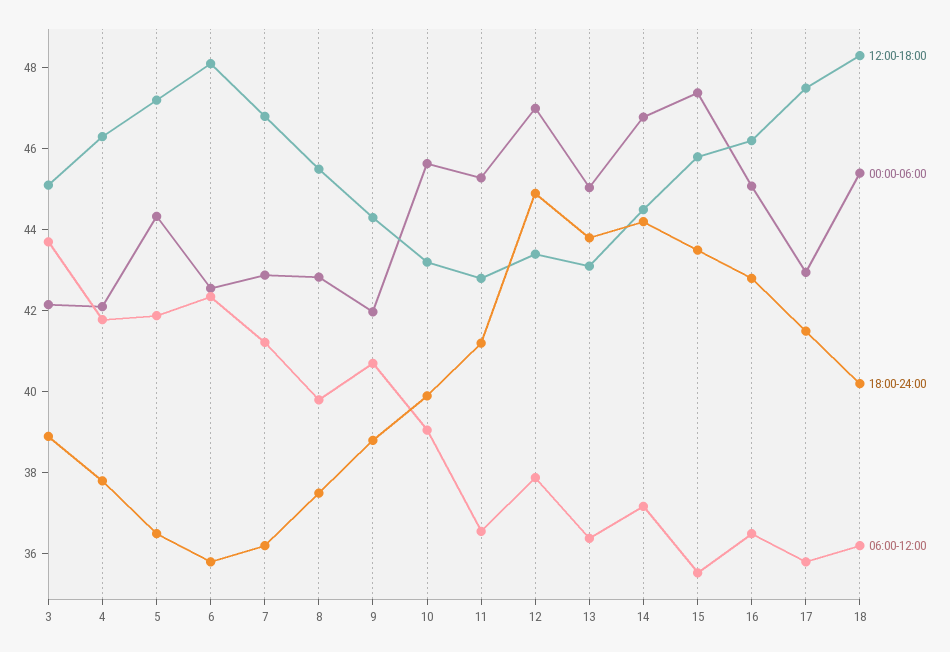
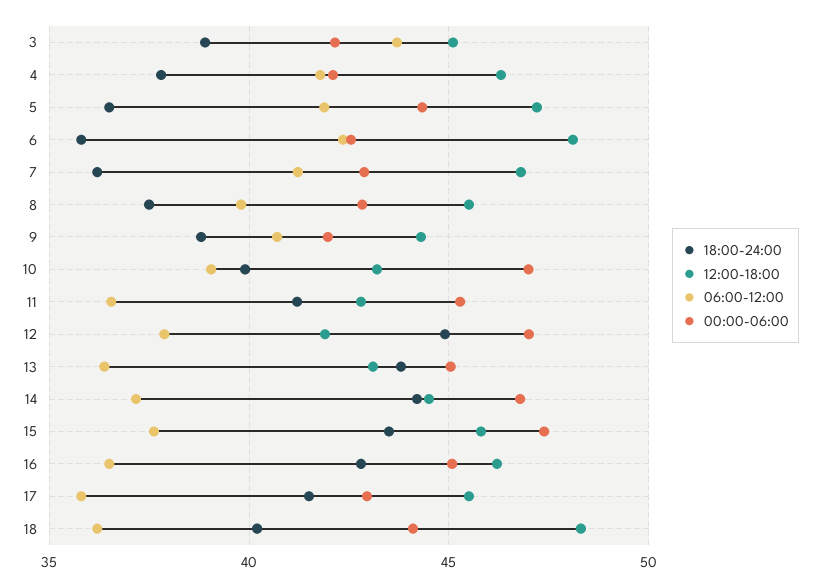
  {
    "12:00-18:00": {
      "3": 45,
      "4": 46.5,
      "5": 47,
      "6": 48,
      "7": 47,
      "8": 45.5,
      "9": 44.5,
      "10": 43,
      "11": 43,
-     "12": 43.5,
+     "12": 42,
      "13": 43,
      "14": 44.5,
      "15": 46,
      "16": 46,
-     "17": 47.5,
+     "17": 45.5,
      "18": 48.5
    },
    "00:00-06:00": {
      "3": 42,
      "4": 42,
      "5": 44.5,
      "6": 42.5,
      "7": 43,
      "8": 43,
      "9": 42,
-     "10": 45.5,
+     "10": 47,
      "11": 45.5,
      "12": 47,
      "13": 45,
      "14": 47,
      "15": 47.5,
      "16": 45,
      "17": 43,
-     "18": 45.5
+     "18": 44
    },
    "18:00-24:00": {
      "3": 39,
      "4": 38,
      "5": 36.5,
      "6": 36,
      "7": 36,
      "8": 37.5,
      "9": 39,
      "10": 40,
      "11": 41,
      "12": 45,
      "13": 44,
      "14": 44,
      "15": 43.5,
      "16": 43,
      "17": 41.5,
      "18": 40
    },
    "06:00-12:00": {
      "3": 43.5,
      "4": 42,
      "5": 42,
      "6": 42.5,
      "7": 41,
      "8": 40,
      "9": 40.5,
      "10": 39,
      "11": 36.5,
      "12": 38,
      "13": 36.5,
      "14": 37,
-     "15": 35.5,
+     "15": 37.5,
      "16": 36.5,
      "17": 36,
      "18": 36
    }
  }

